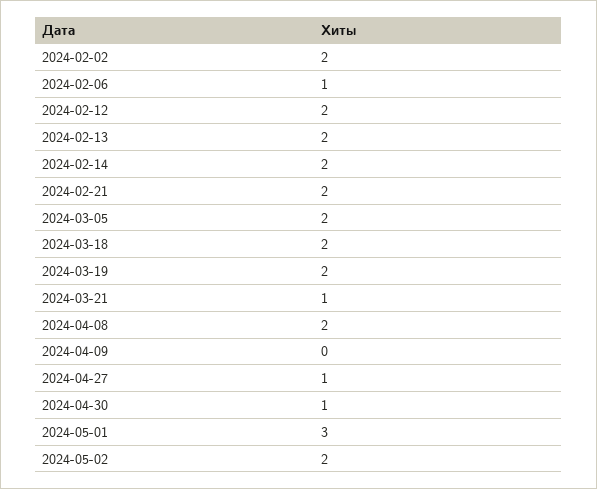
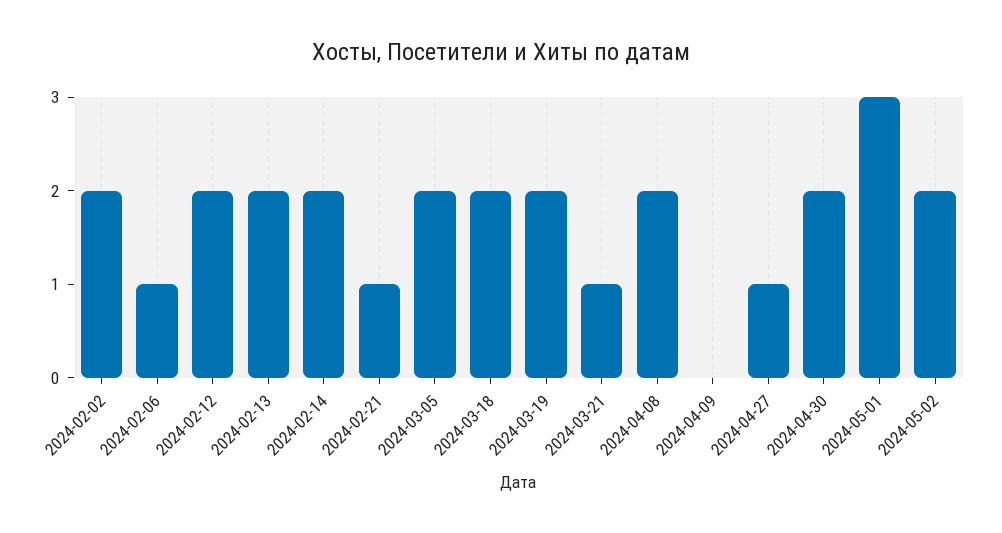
  {
    "2024-02-02": 2,
    "2024-02-06": 1,
    "2024-02-12": 2,
    "2024-02-13": 2,
    "2024-02-14": 2,
-   "2024-02-21": 2,
+   "2024-02-21": 1,
    "2024-03-05": 2,
    "2024-03-18": 2,
    "2024-03-19": 2,
    "2024-03-21": 1,
    "2024-04-08": 2,
    "2024-04-09": 0,
    "2024-04-27": 1,
-   "2024-04-30": 1,
+   "2024-04-30": 2,
    "2024-05-01": 3,
    "2024-05-02": 2
  }

